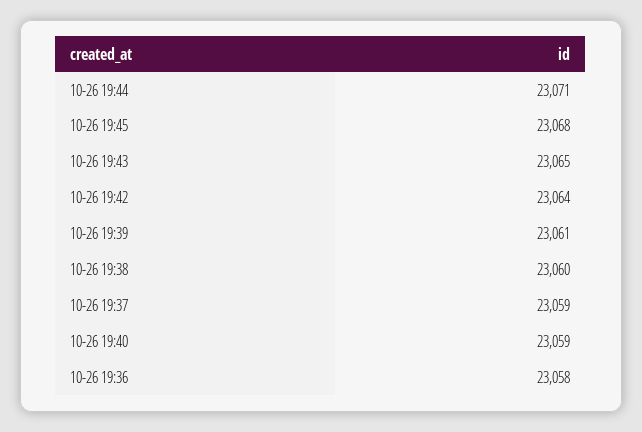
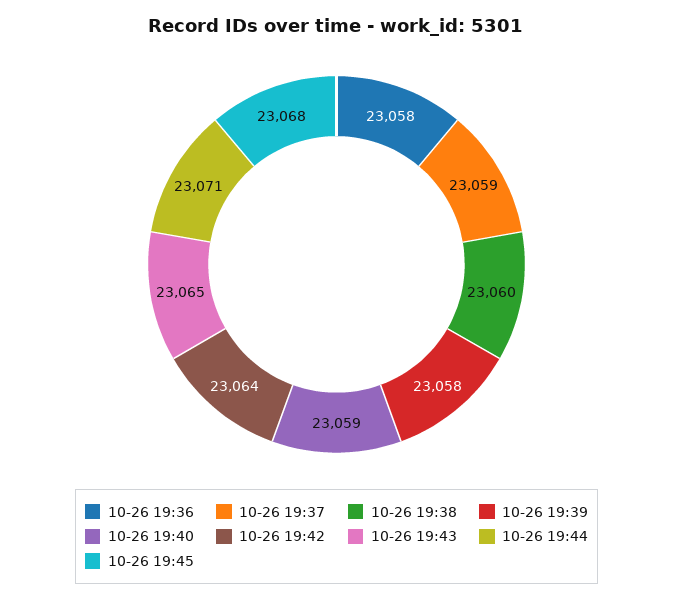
  {
    "10-26 19:44": 23071,
    "10-26 19:45": 23068,
    "10-26 19:43": 23065,
    "10-26 19:42": 23064,
-   "10-26 19:39": 23061,
+   "10-26 19:39": 23058,
    "10-26 19:38": 23060,
    "10-26 19:37": 23059,
    "10-26 19:40": 23059,
    "10-26 19:36": 23058
  }

